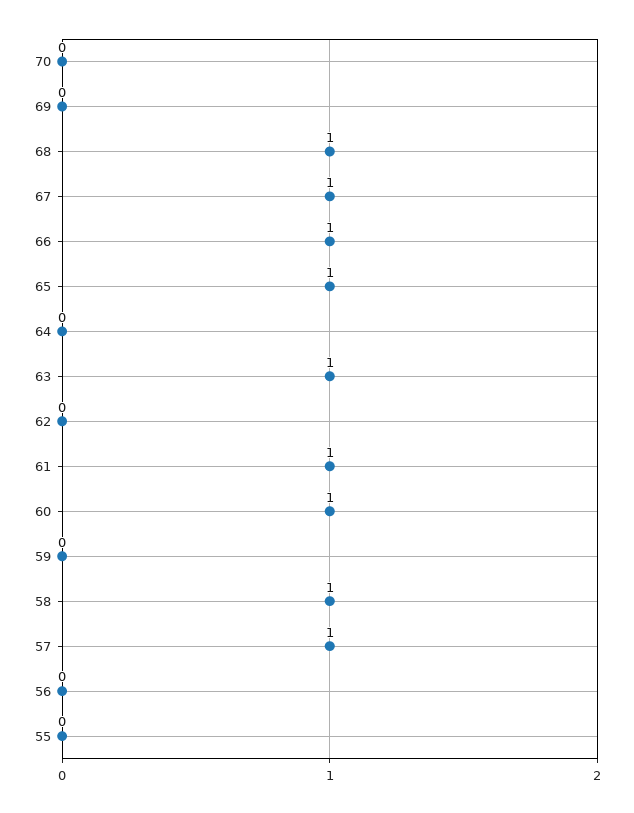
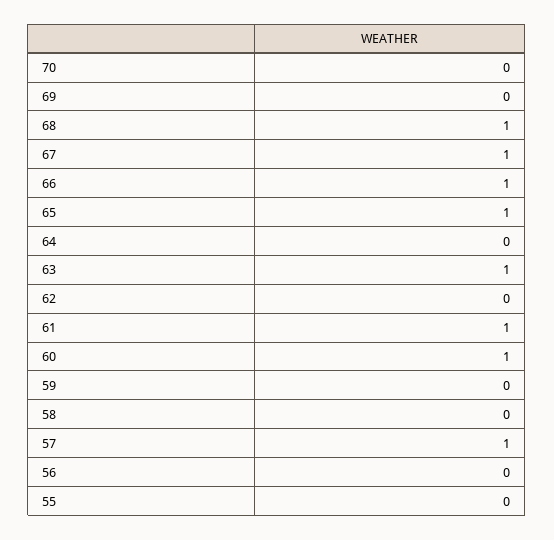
  {
    "70": 0,
    "69": 0,
    "68": 1,
    "67": 1,
    "66": 1,
    "65": 1,
    "64": 0,
    "63": 1,
    "62": 0,
    "61": 1,
    "60": 1,
    "59": 0,
-   "58": 1,
+   "58": 0,
    "57": 1,
    "56": 0,
    "55": 0
  }

